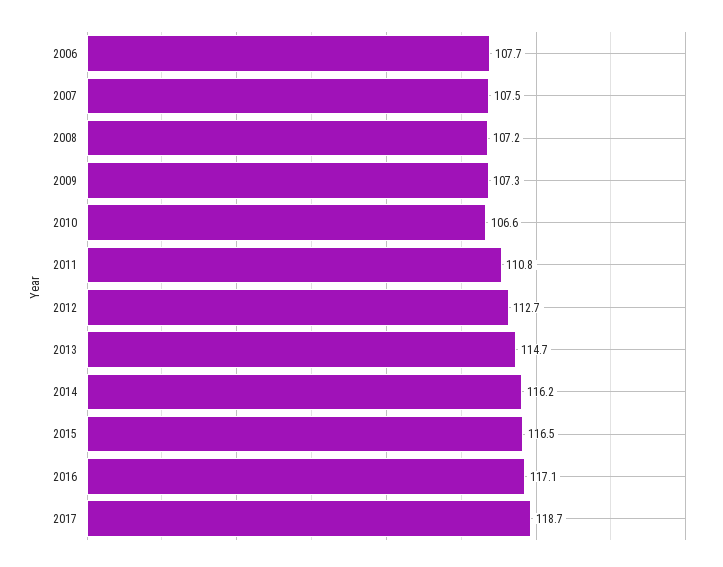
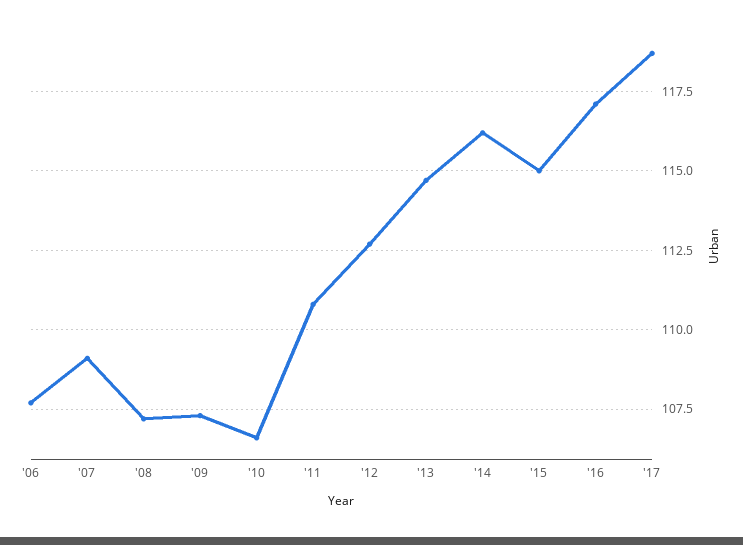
  {
    "2006": 107.7,
-   "2007": 107.5,
+   "2007": 109,
    "2008": 107.2,
    "2009": 107.3,
    "2010": 106.6,
    "2011": 110.8,
    "2012": 112.7,
    "2013": 114.7,
    "2014": 116.2,
-   "2015": 116.5,
+   "2015": 115,
    "2016": 117.1,
    "2017": 118.7
  }

